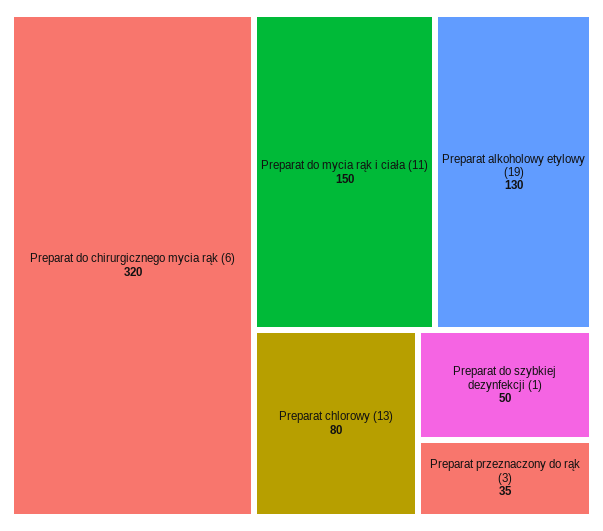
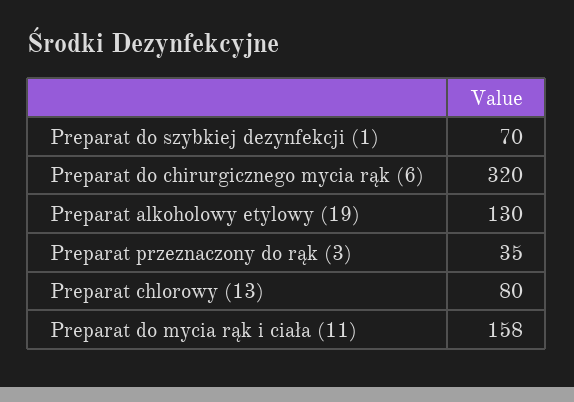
  {
    "Preparat do chirurgicznego mycia rąk (6)": 320,
-   "Preparat do mycia rąk i ciała (11)": 150,
+   "Preparat do mycia rąk i ciała (11)": 158,
    "Preparat alkoholowy etylowy (19)": 130,
    "Preparat chlorowy (13)": 80,
-   "Preparat do szybkiej dezynfekcji (1)": 50,
+   "Preparat do szybkiej dezynfekcji (1)": 70,
    "Preparat przeznaczony do rąk (3)": 35
  }

